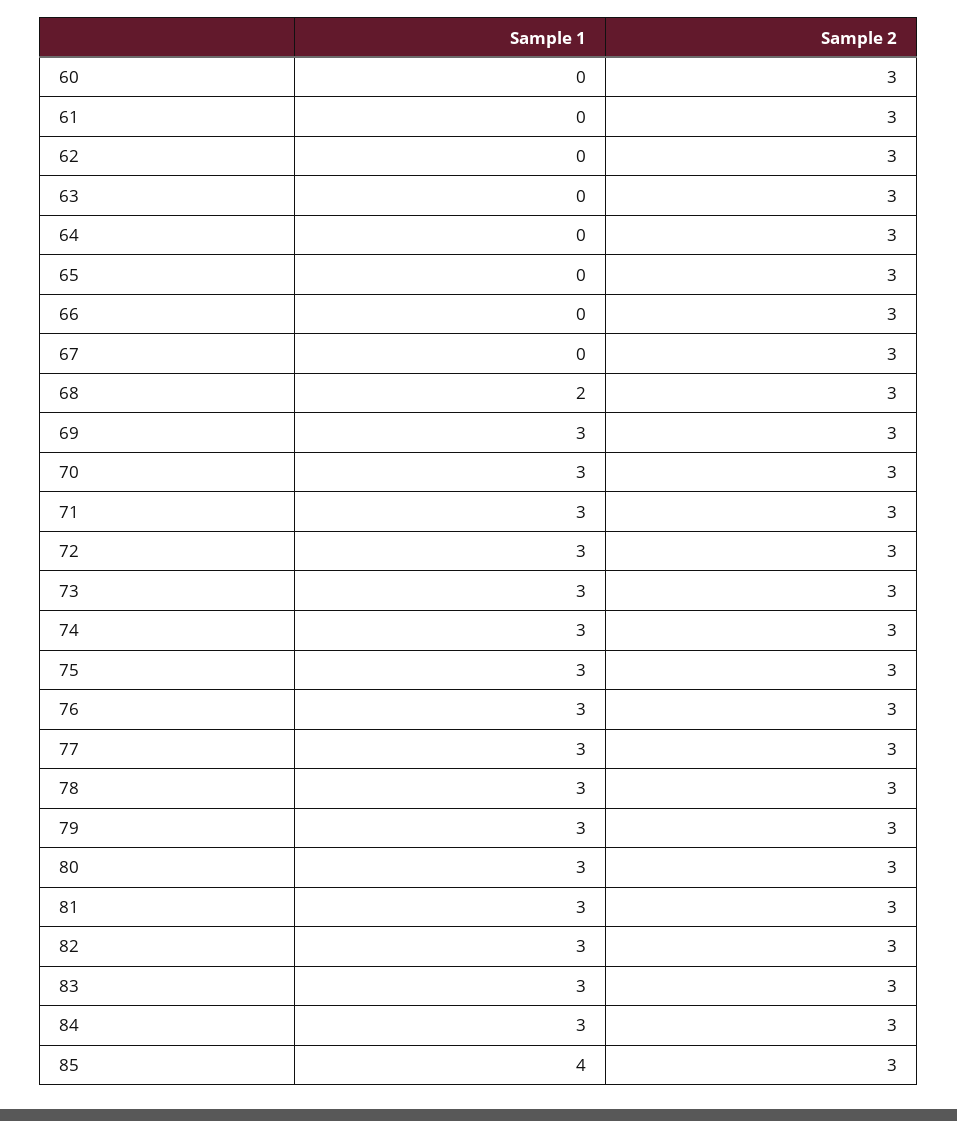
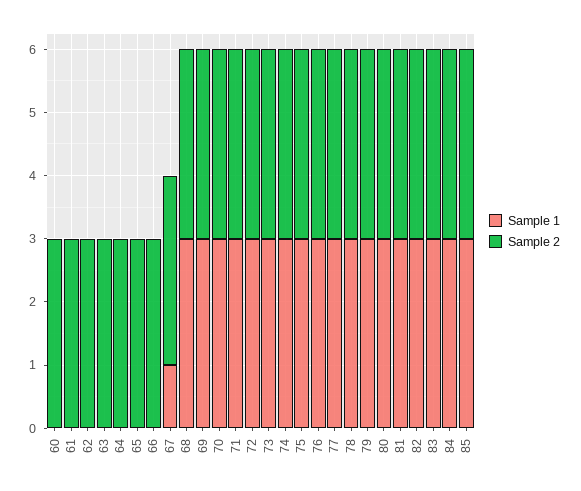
  {
    "Sample 1": {
      "60": 0,
      "61": 0,
      "62": 0,
      "63": 0,
      "64": 0,
      "65": 0,
      "66": 0,
-     "67": 0,
+     "67": 1,
-     "68": 2,
+     "68": 3,
      "69": 3,
      "70": 3,
      "71": 3,
      "72": 3,
      "73": 3,
      "74": 3,
      "75": 3,
      "76": 3,
      "77": 3,
      "78": 3,
      "79": 3,
      "80": 3,
      "81": 3,
      "82": 3,
      "83": 3,
      "84": 3,
-     "85": 4
+     "85": 3
    },
    "Sample 2": {
      "60": 3,
      "61": 3,
      "62": 3,
      "63": 3,
      "64": 3,
      "65": 3,
      "66": 3,
      "67": 3,
      "68": 3,
      "69": 3,
      "70": 3,
      "71": 3,
      "72": 3,
      "73": 3,
      "74": 3,
      "75": 3,
      "76": 3,
      "77": 3,
      "78": 3,
      "79": 3,
      "80": 3,
      "81": 3,
      "82": 3,
      "83": 3,
      "84": 3,
      "85": 3
    }
  }

